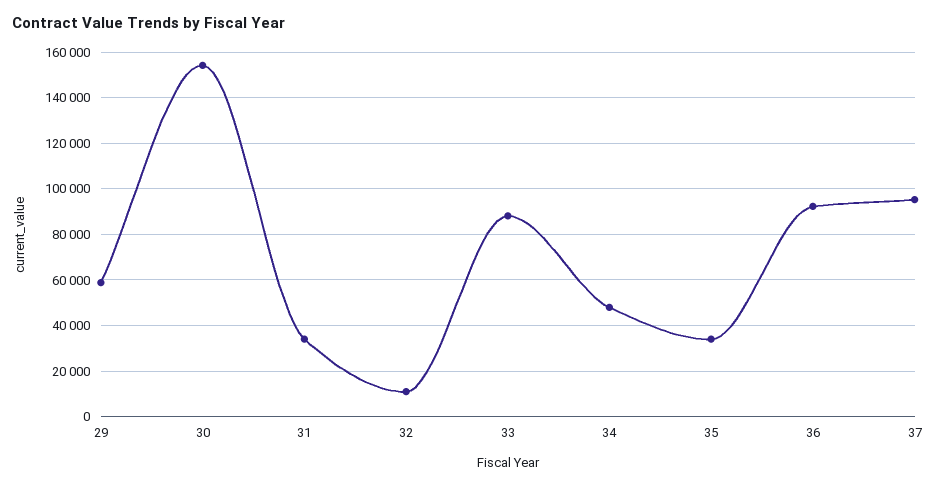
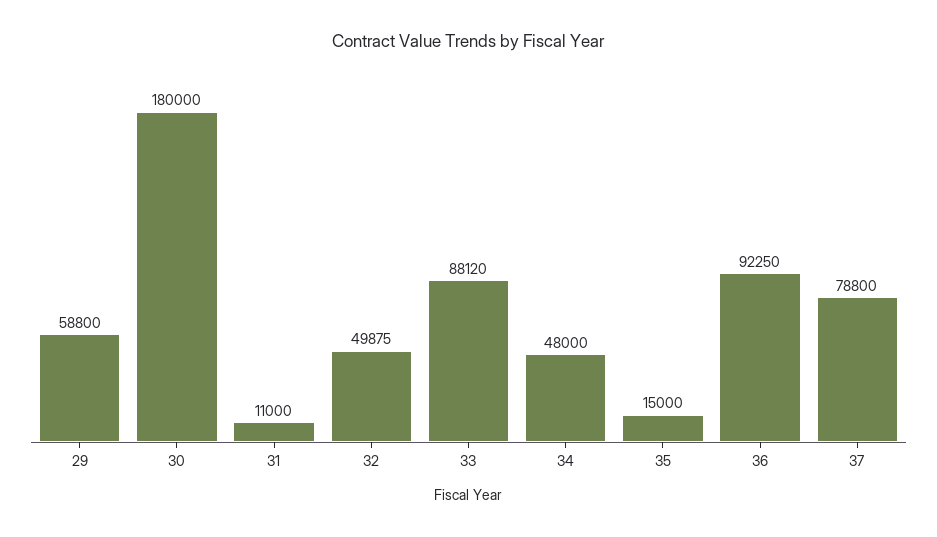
  {
    "29": 58800,
-   "30": 155000,
+   "30": 180000,
-   "31": 35000,
+   "31": 11000,
-   "32": 10000,
+   "32": 49875,
    "33": 88120,
    "34": 48000,
-   "35": 35000,
+   "35": 15000,
    "36": 92250,
-   "37": 95000
+   "37": 78800
  }

